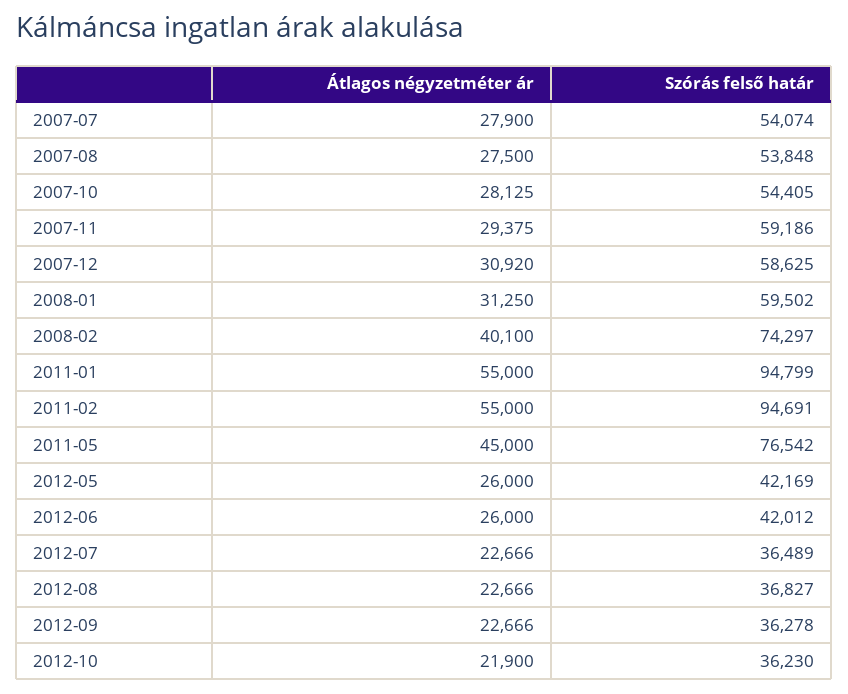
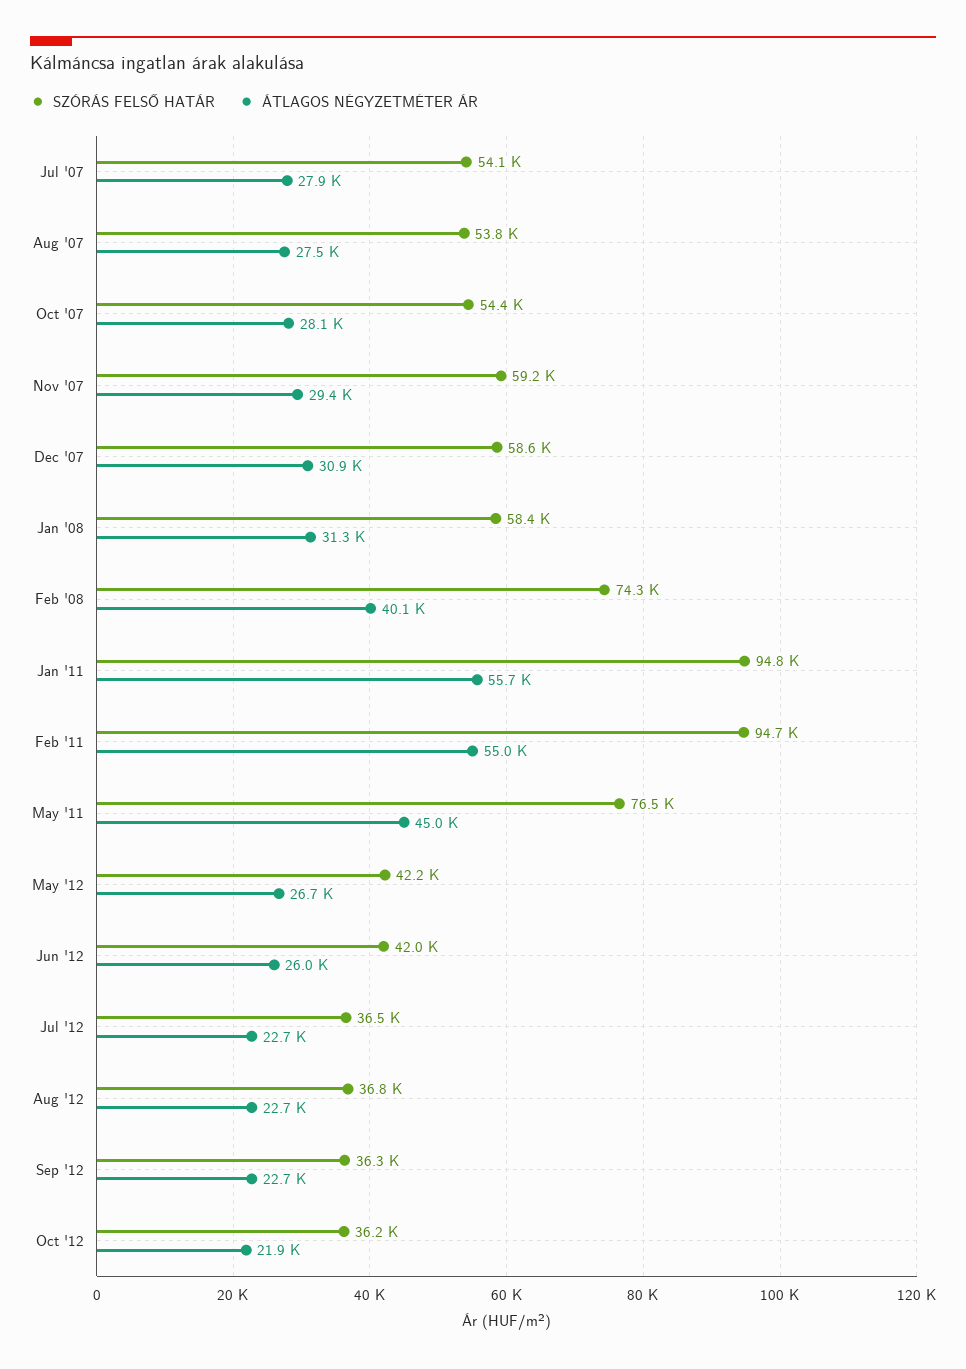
  {
    "Átlagos négyzetméter ár": {
      "2007-07": 27900,
      "2007-08": 27500,
      "2007-10": 28125,
      "2007-11": 29375,
      "2007-12": 30920,
      "2008-01": 31250,
      "2008-02": 40100,
-     "2011-01": 55000,
+     "2011-01": 55700,
      "2011-02": 55000,
      "2011-05": 45000,
-     "2012-05": 26000,
+     "2012-05": 26700,
      "2012-06": 26000,
      "2012-07": 22666,
      "2012-08": 22666,
      "2012-09": 22666,
      "2012-10": 21900
    },
    "Szórás felső határ": {
      "2007-07": 54074,
      "2007-08": 53848,
      "2007-10": 54405,
      "2007-11": 59186,
      "2007-12": 58625,
-     "2008-01": 59502,
+     "2008-01": 58400,
      "2008-02": 74297,
      "2011-01": 94799,
      "2011-02": 94691,
      "2011-05": 76542,
      "2012-05": 42169,
      "2012-06": 42012,
      "2012-07": 36489,
      "2012-08": 36827,
      "2012-09": 36278,
      "2012-10": 36230
    }
  }

